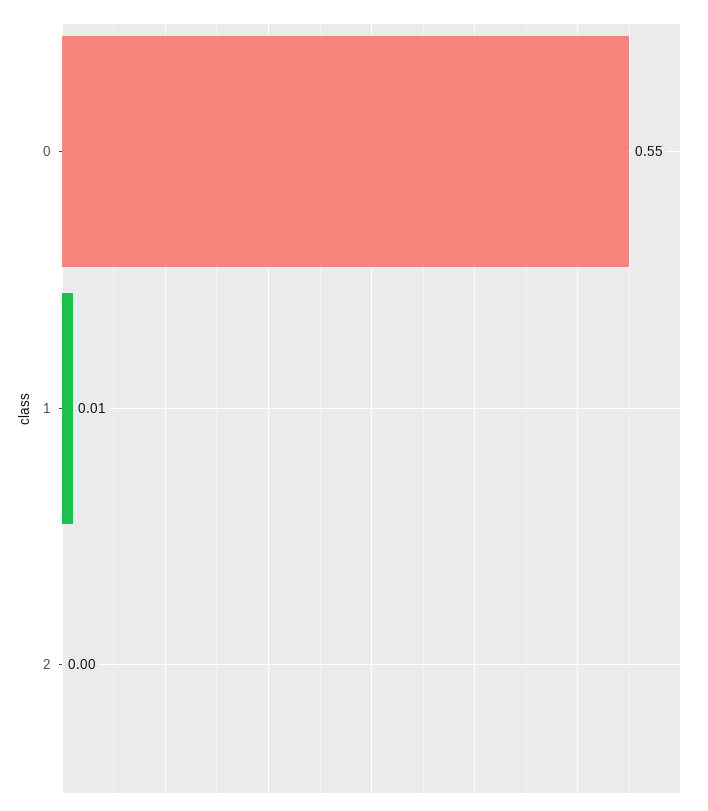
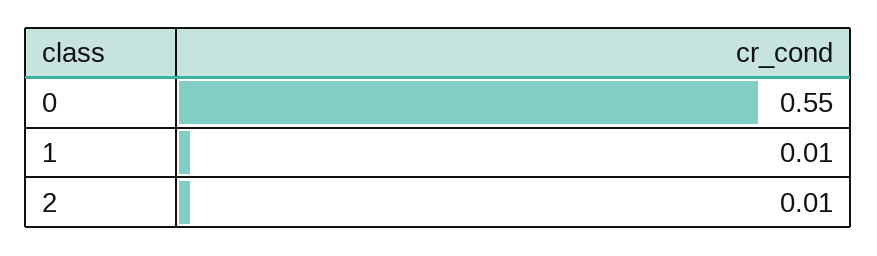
  {
    "0": 0.55,
    "1": 0.01,
-   "2": 0
+   "2": 0.01
  }

